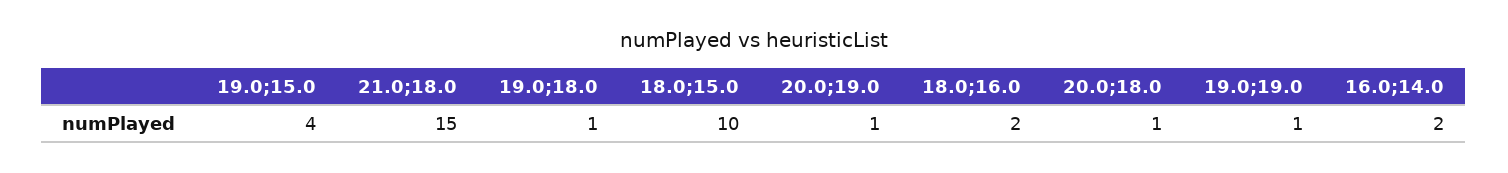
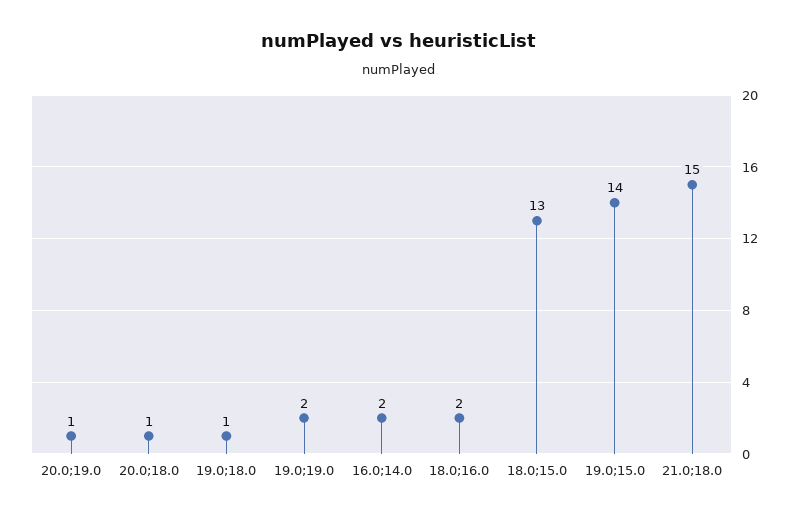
  {
-   "19.0;15.0": 4,
+   "19.0;15.0": 14,
    "21.0;18.0": 15,
    "19.0;18.0": 1,
-   "18.0;15.0": 10,
+   "18.0;15.0": 13,
    "20.0;19.0": 1,
    "18.0;16.0": 2,
    "20.0;18.0": 1,
-   "19.0;19.0": 1,
+   "19.0;19.0": 2,
    "16.0;14.0": 2
  }

